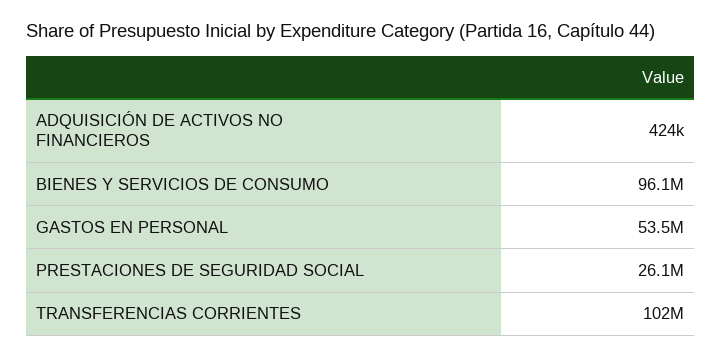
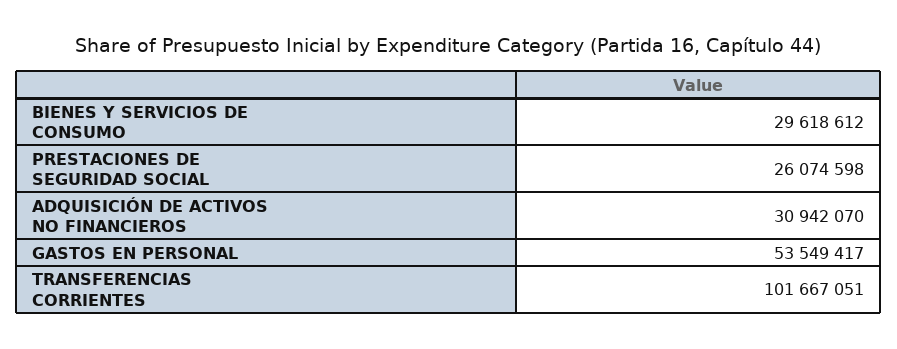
  {
-   "ADQUISICIÓN DE ACTIVOS NO FINANCIEROS": 424000,
+   "ADQUISICIÓN DE ACTIVOS NO FINANCIEROS": 30942070,
-   "BIENES Y SERVICIOS DE CONSUMO": 96100000,
+   "BIENES Y SERVICIOS DE CONSUMO": 29618612,
    "GASTOS EN PERSONAL": 53549417,
    "PRESTACIONES DE SEGURIDAD SOCIAL": 26074598,
    "TRANSFERENCIAS CORRIENTES": 101667051
  }

